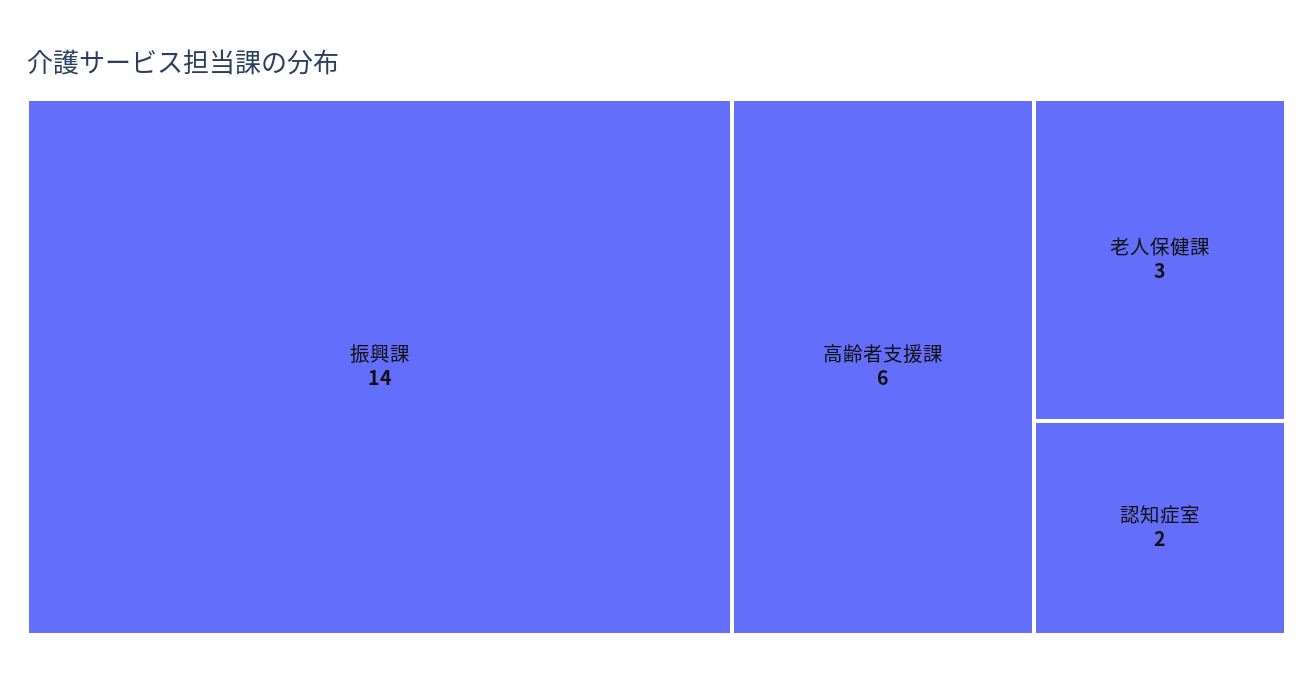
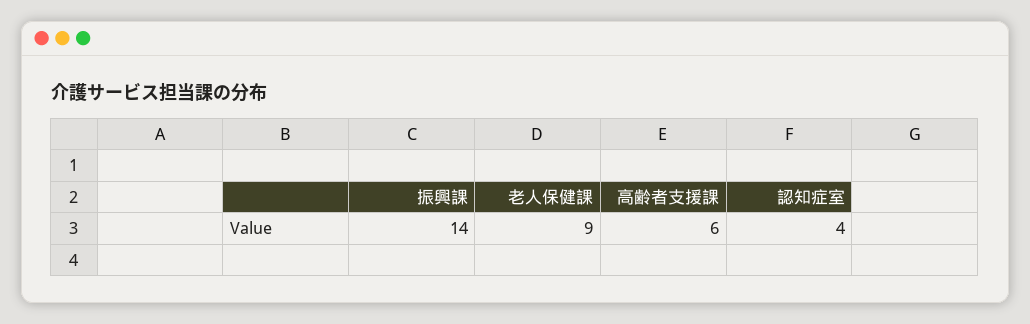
  {
    "振興課": 14,
    "高齢者支援課": 6,
-   "老人保健課": 3,
+   "老人保健課": 9,
-   "認知症室": 2
+   "認知症室": 4
  }

